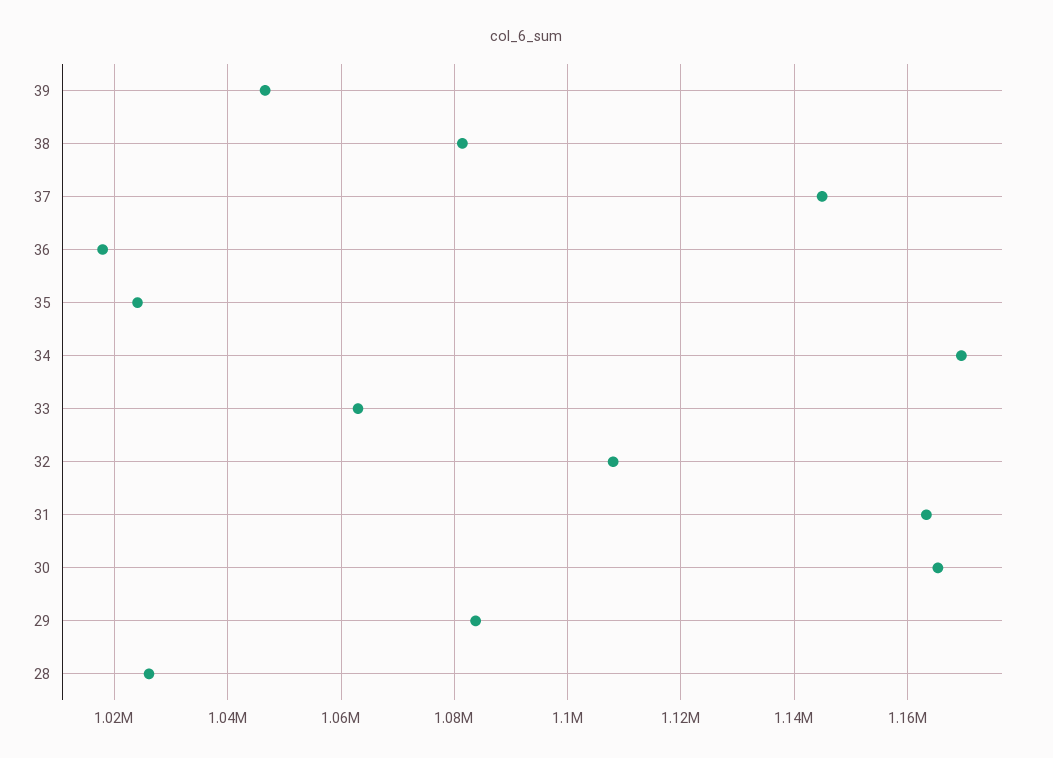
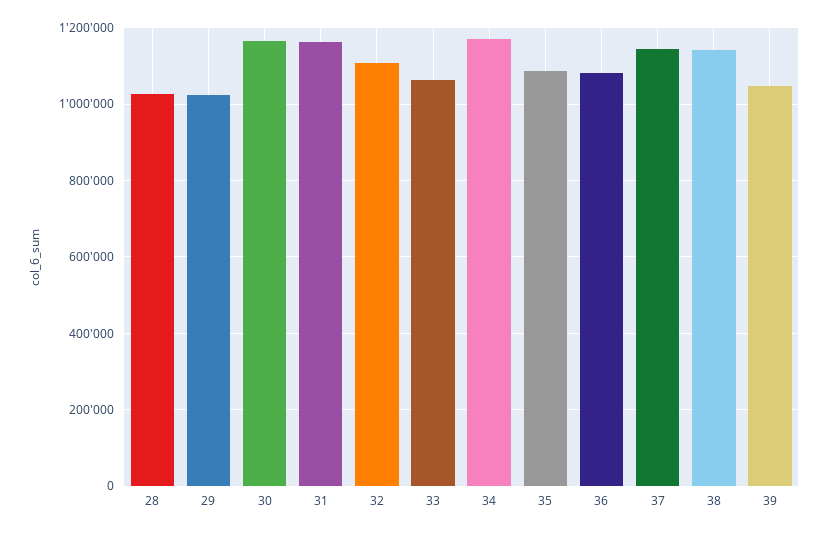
  {
    "39": 1046000,
-   "38": 1082000,
+   "38": 1140000,
    "37": 1144000,
-   "36": 1018000,
+   "36": 1080000,
-   "35": 1024000,
+   "35": 1080000,
    "34": 1170000,
    "33": 1062000,
    "32": 1108000,
    "31": 1164000,
    "30": 1166000,
-   "29": 1084000,
+   "29": 1020000,
    "28": 1026000
  }

